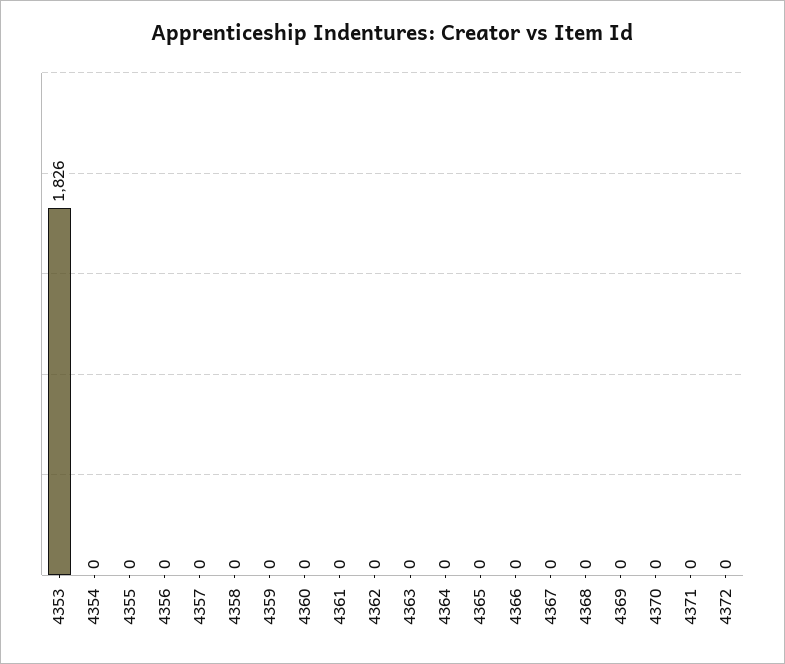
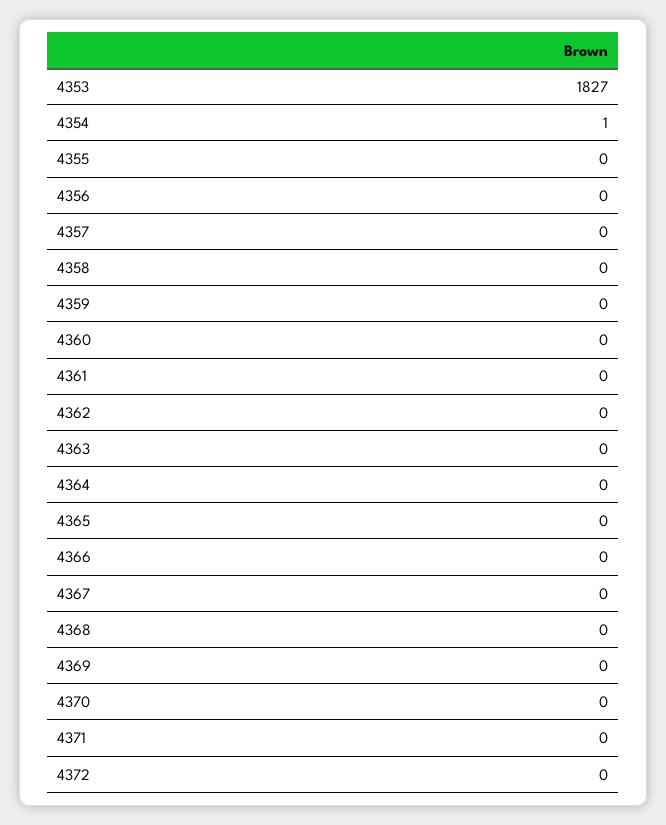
  {
-   "4353": 1826,
+   "4353": 1827,
-   "4354": 0,
+   "4354": 1,
    "4355": 0,
    "4356": 0,
    "4357": 0,
    "4358": 0,
    "4359": 0,
    "4360": 0,
    "4361": 0,
    "4362": 0,
    "4363": 0,
    "4364": 0,
    "4365": 0,
    "4366": 0,
    "4367": 0,
    "4368": 0,
    "4369": 0,
    "4370": 0,
    "4371": 0,
    "4372": 0
  }

